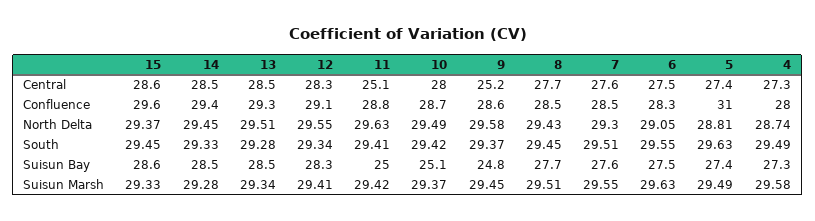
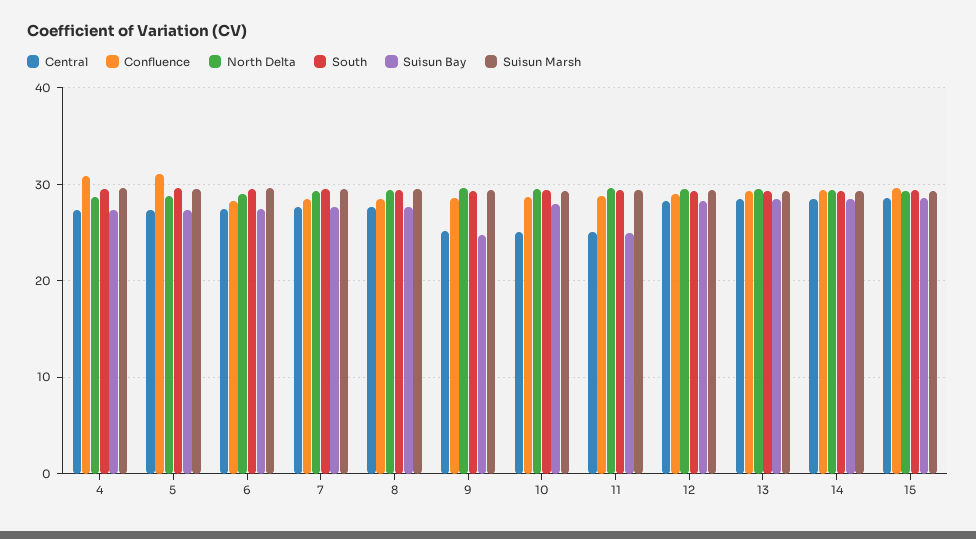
  {
    "Central": {
      "15": 28.6,
      "14": 28.5,
      "13": 28.5,
      "12": 28.3,
      "11": 25.1,
-     "10": 28,
+     "10": 25,
      "9": 25.2,
      "8": 27.7,
      "7": 27.6,
      "6": 27.5,
      "5": 27.4,
      "4": 27.3
    },
    "Confluence": {
      "15": 29.6,
      "14": 29.4,
      "13": 29.3,
      "12": 29.1,
      "11": 28.8,
      "10": 28.7,
      "9": 28.6,
      "8": 28.5,
      "7": 28.5,
      "6": 28.3,
      "5": 31,
-     "4": 28
+     "4": 31
    },
    "North Delta": {
      "15": 29.37,
      "14": 29.45,
      "13": 29.51,
      "12": 29.55,
      "11": 29.63,
      "10": 29.49,
      "9": 29.58,
      "8": 29.43,
      "7": 29.3,
      "6": 29.05,
      "5": 28.81,
      "4": 28.74
    },
    "South": {
      "15": 29.45,
      "14": 29.33,
      "13": 29.28,
      "12": 29.34,
      "11": 29.41,
      "10": 29.42,
      "9": 29.37,
      "8": 29.45,
      "7": 29.51,
      "6": 29.55,
      "5": 29.63,
      "4": 29.49
    },
    "Suisun Bay": {
      "15": 28.6,
      "14": 28.5,
      "13": 28.5,
      "12": 28.3,
      "11": 25,
-     "10": 25.1,
+     "10": 28,
      "9": 24.8,
      "8": 27.7,
      "7": 27.6,
      "6": 27.5,
      "5": 27.4,
      "4": 27.3
    },
    "Suisun Marsh": {
      "15": 29.33,
      "14": 29.28,
      "13": 29.34,
      "12": 29.41,
      "11": 29.42,
      "10": 29.37,
      "9": 29.45,
      "8": 29.51,
      "7": 29.55,
      "6": 29.63,
      "5": 29.49,
      "4": 29.58
    }
  }

